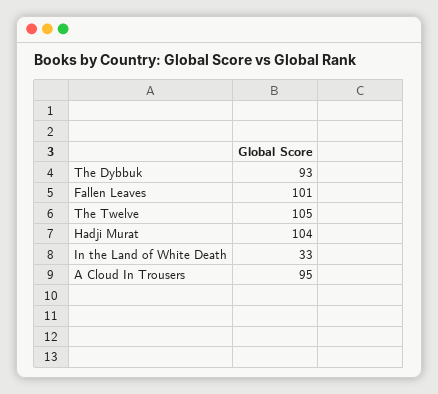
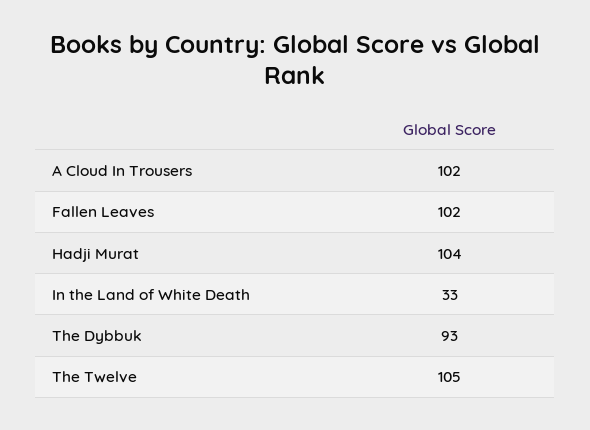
  {
    "The Dybbuk": 93,
-   "Fallen Leaves": 101,
+   "Fallen Leaves": 102,
    "The Twelve": 105,
    "Hadji Murat": 104,
    "In the Land of White Death": 33,
-   "A Cloud In Trousers": 95
+   "A Cloud In Trousers": 102
  }

